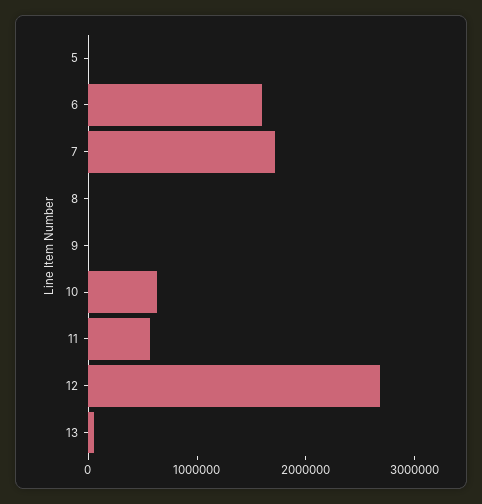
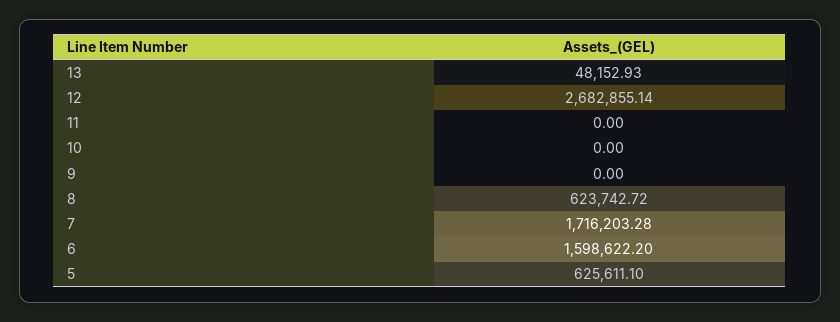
  {
-   "5": 0,
+   "5": 625611.1,
    "6": 1598622.2,
    "7": 1716203.28,
-   "8": 0,
+   "8": 623742.72,
    "9": 0,
-   "10": 600000,
+   "10": 0,
-   "11": 600000,
+   "11": 0,
    "12": 2682855.14,
    "13": 48152.93
  }

